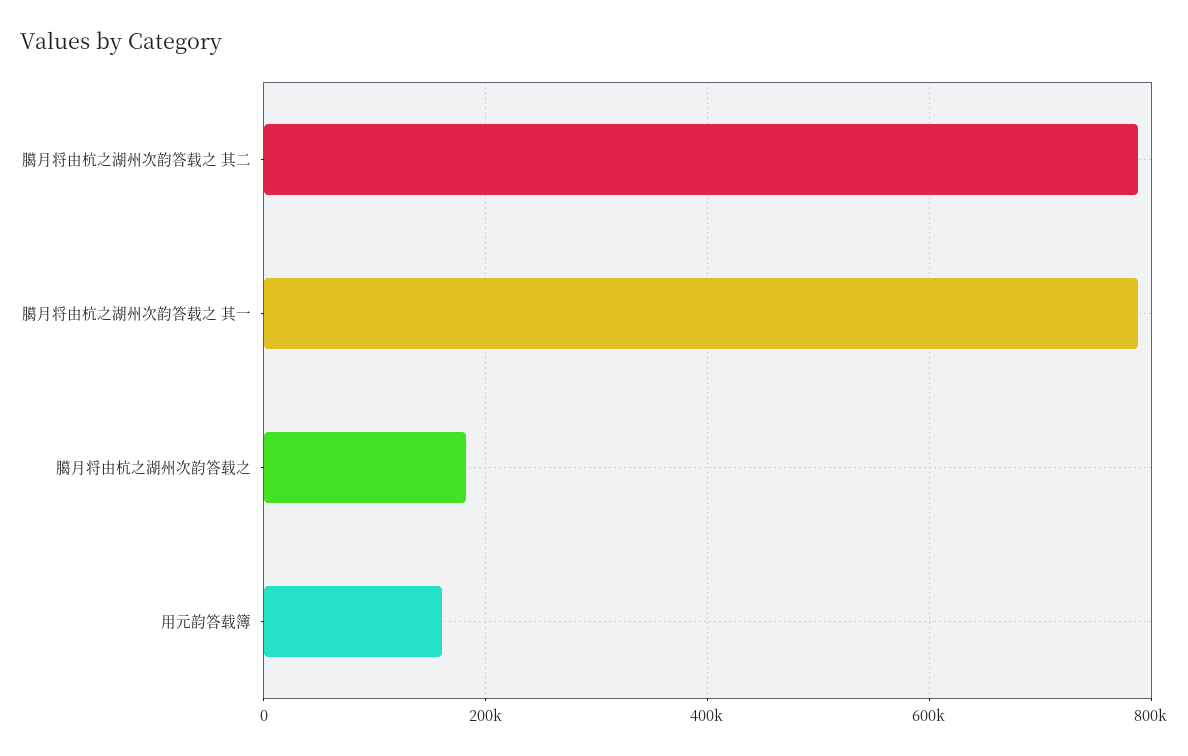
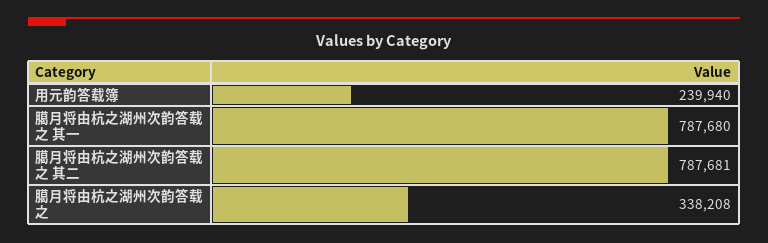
  {
    "臈月将由杭之湖州次韵答载之 其二": 787681,
    "臈月将由杭之湖州次韵答载之 其一": 787680,
-   "臈月将由杭之湖州次韵答载之": 180000,
+   "臈月将由杭之湖州次韵答载之": 338208,
-   "用元韵答载簿": 160000
+   "用元韵答载簿": 239940
  }

